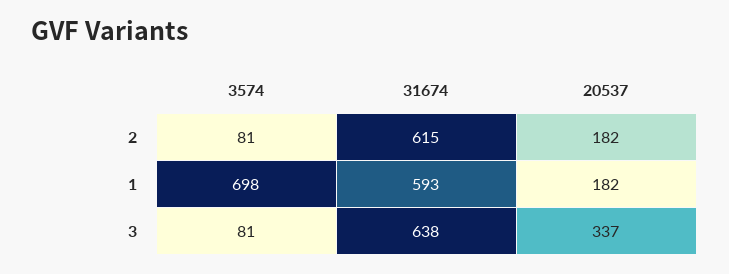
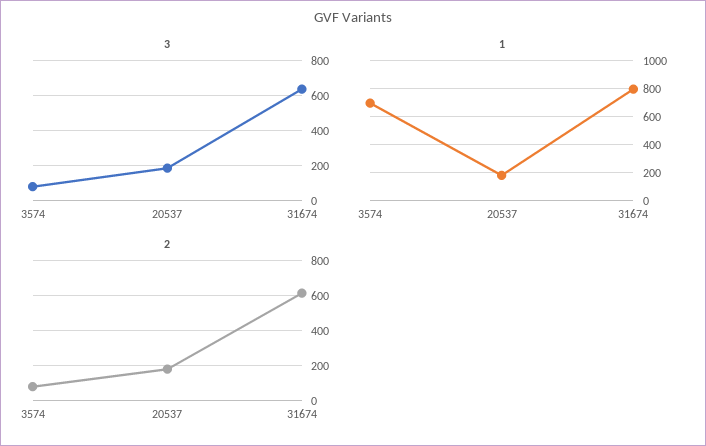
  {
    "2": {
      "3574": 81,
      "31674": 615,
      "20537": 182
    },
    "1": {
      "3574": 698,
-     "31674": 593,
+     "31674": 800,
      "20537": 182
    },
    "3": {
      "3574": 81,
      "31674": 638,
-     "20537": 337
+     "20537": 200
    }
  }

